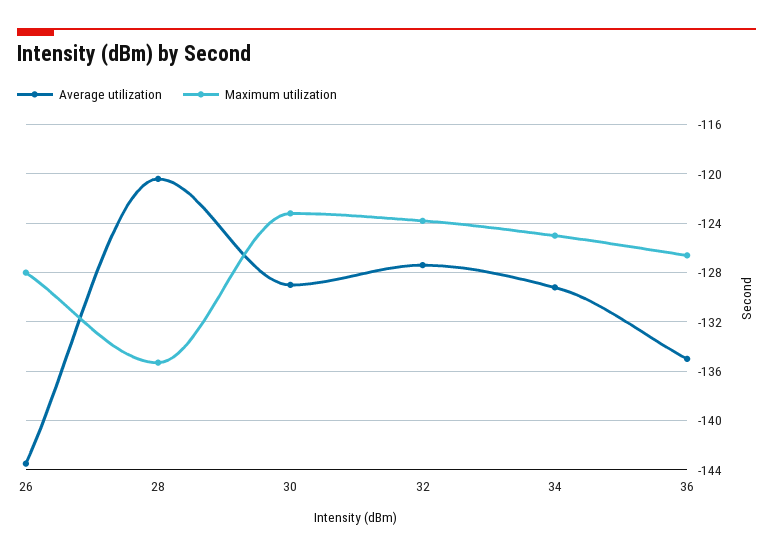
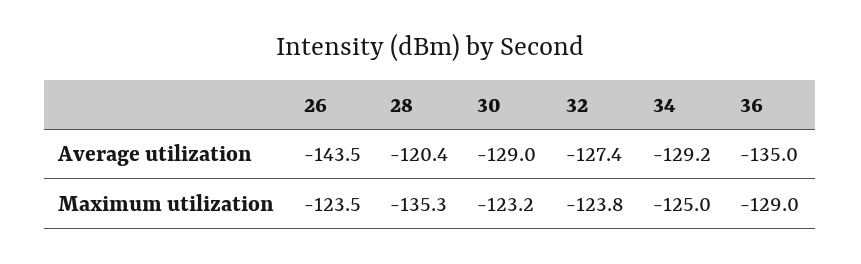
  {
    "Average utilization": {
      "26": -143.5,
      "28": -120.4,
      "30": -129,
      "32": -127.4,
      "34": -129.2,
      "36": -135
    },
    "Maximum utilization": {
-     "26": -128,
+     "26": -123.5,
      "28": -135.3,
      "30": -123.2,
      "32": -123.8,
      "34": -125,
-     "36": -126.5
+     "36": -129
    }
  }

